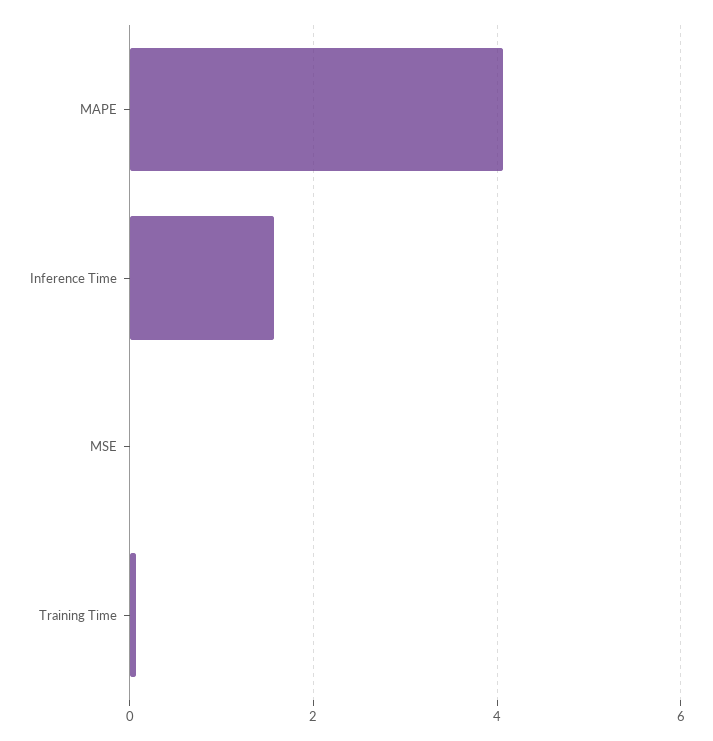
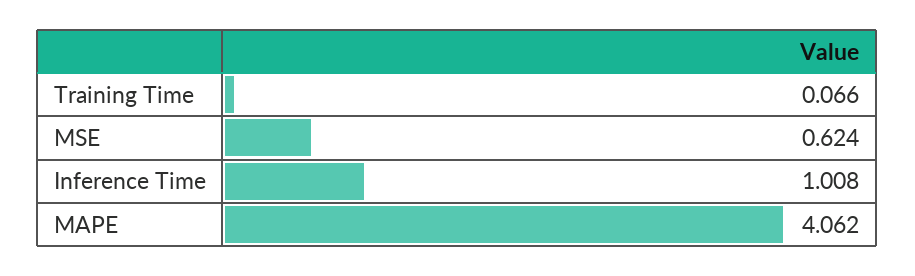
  {
    "MAPE": 4.062,
-   "Inference Time": 1.6,
+   "Inference Time": 1.008,
-   "MSE": 0,
+   "MSE": 0.624,
    "Training Time": 0.066
  }

